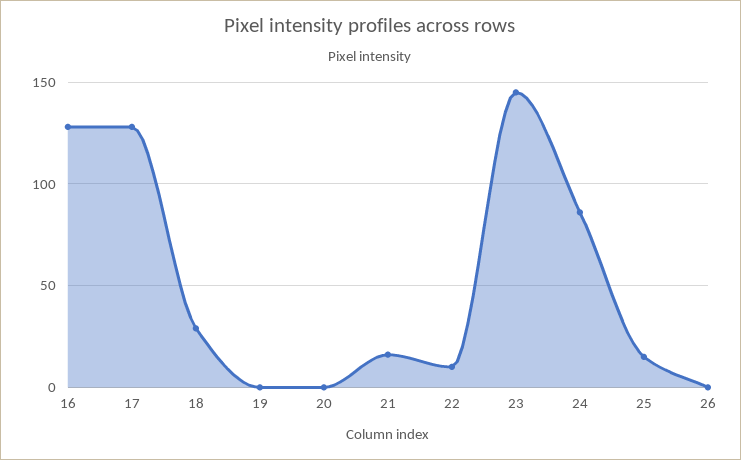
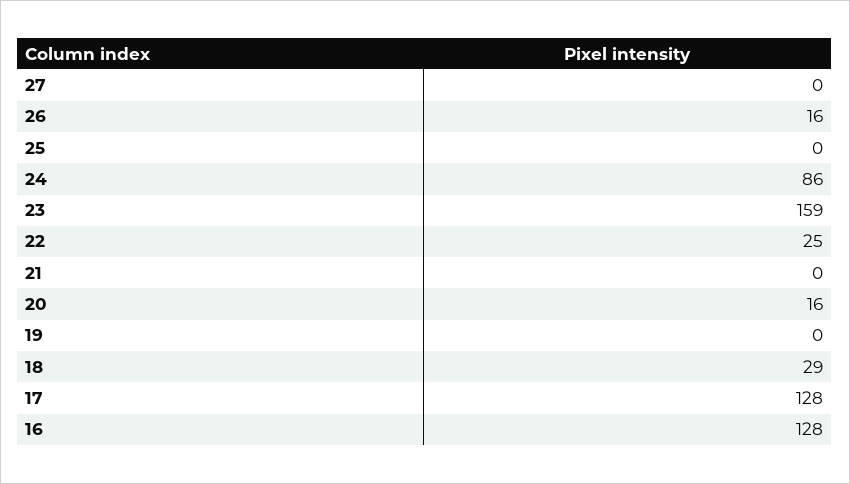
  {
    "16": 128,
    "17": 128,
    "18": 29,
    "19": 0,
-   "20": 0,
+   "20": 16,
-   "21": 15,
+   "21": 0,
-   "22": 10,
+   "22": 25,
-   "23": 145,
+   "23": 159,
    "24": 86,
-   "25": 15,
+   "25": 0,
-   "26": 0
+   "26": 16,
+   "27": 0
  }

